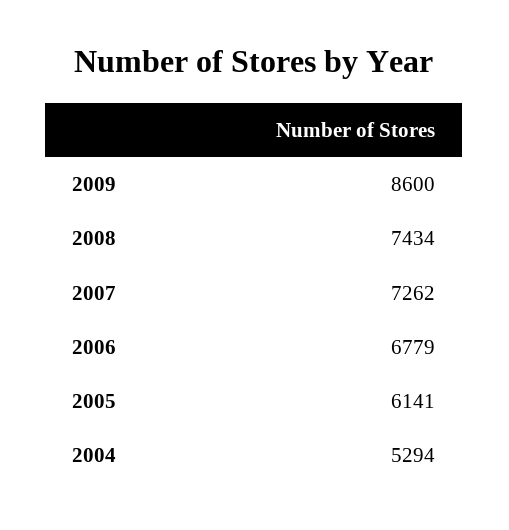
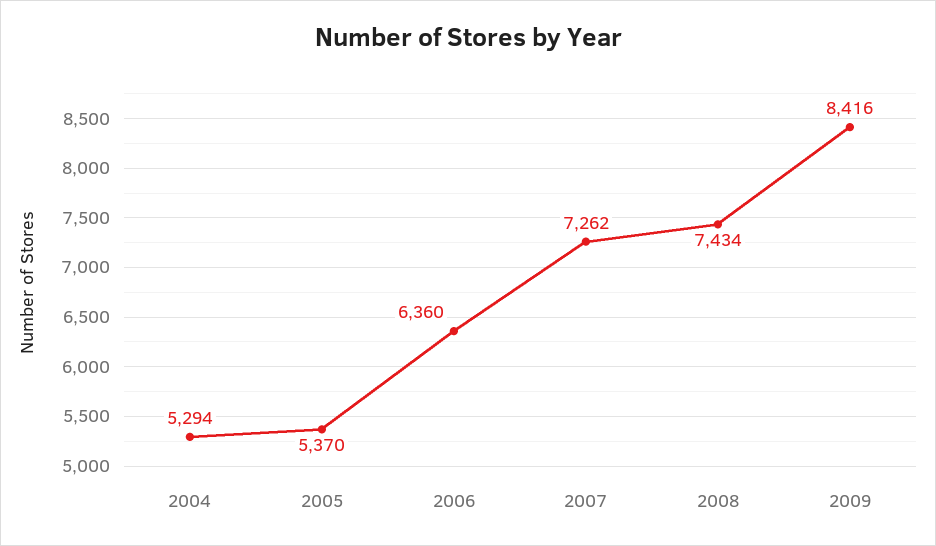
  {
-   "2009": 8600,
+   "2009": 8416,
    "2008": 7434,
    "2007": 7262,
-   "2006": 6779,
+   "2006": 6360,
-   "2005": 6141,
+   "2005": 5370,
    "2004": 5294
  }

